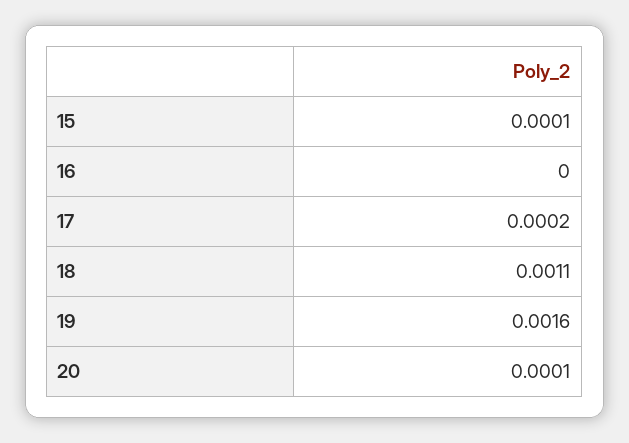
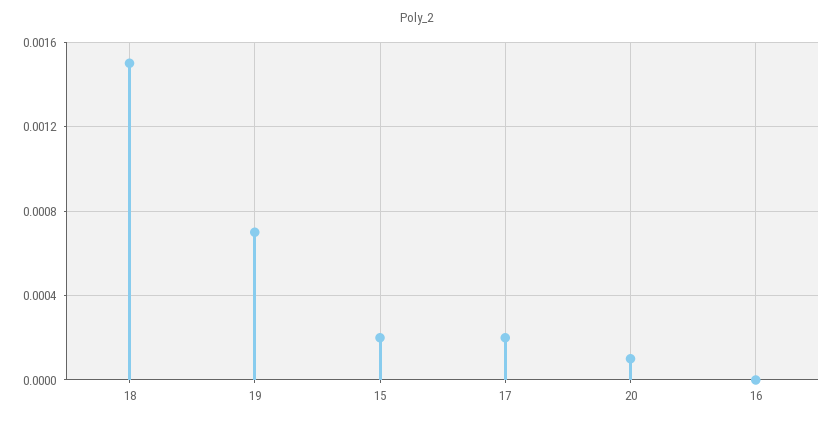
  {
-   "15": 0.0001,
+   "15": 0.0002,
    "16": 0,
    "17": 0.0002,
-   "18": 0.0011,
+   "18": 0.0015,
-   "19": 0.0016,
+   "19": 0.0007,
    "20": 0.0001
  }

